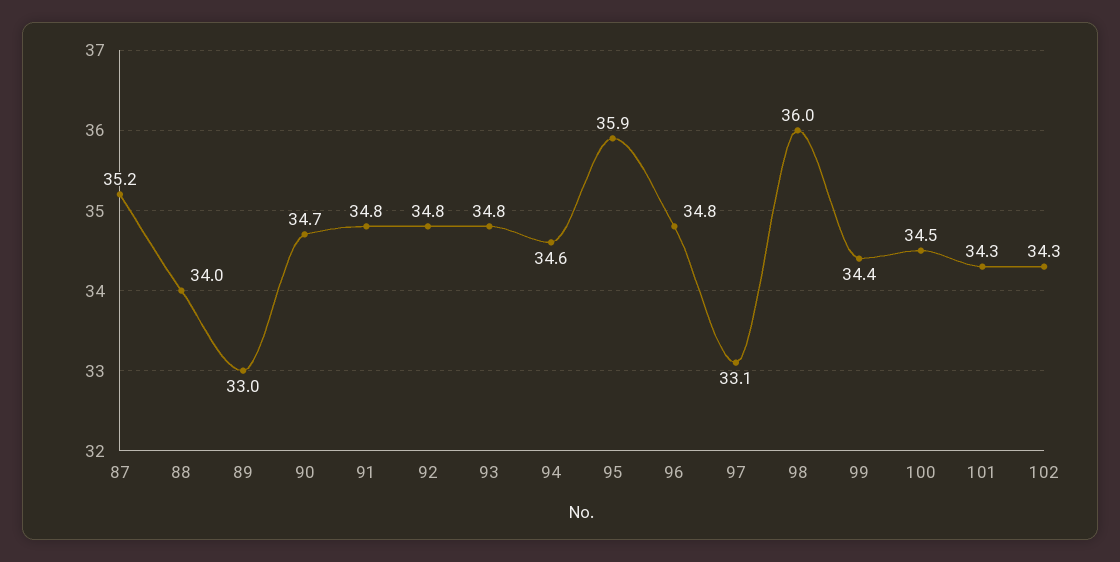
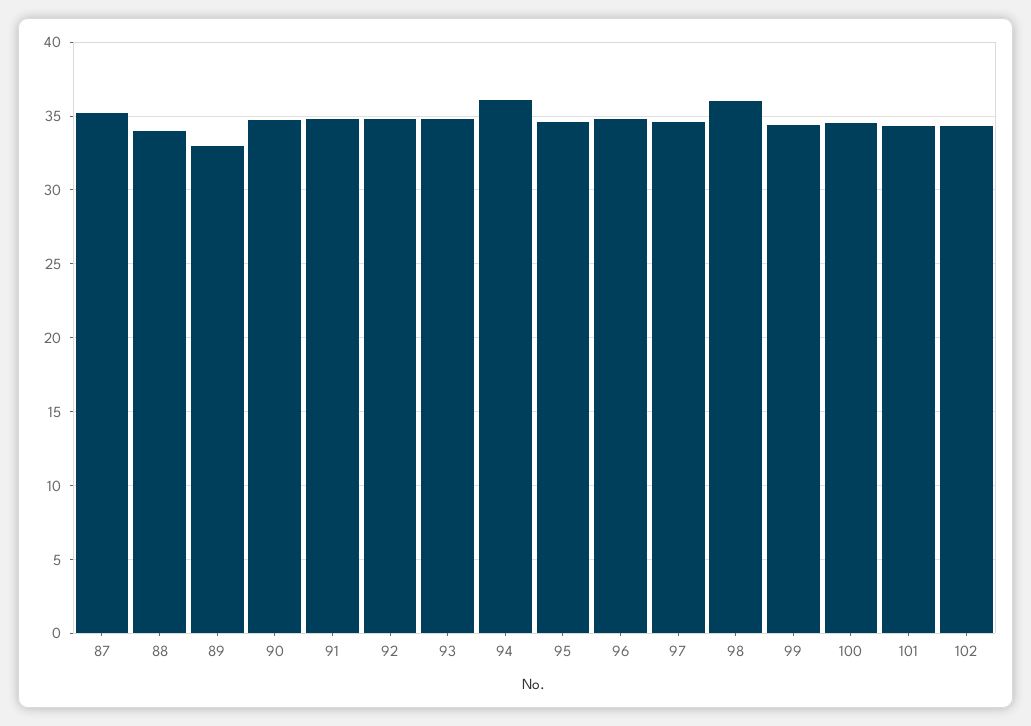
  {
    "87": 35.2,
    "88": 34,
    "89": 33,
    "90": 34.7,
    "91": 34.8,
    "92": 34.8,
    "93": 34.8,
-   "94": 34.6,
+   "94": 36,
-   "95": 35.9,
+   "95": 34.5,
    "96": 34.8,
-   "97": 33.1,
+   "97": 34.5,
    "98": 36,
    "99": 34.4,
    "100": 34.5,
    "101": 34.3,
    "102": 34.3
  }

